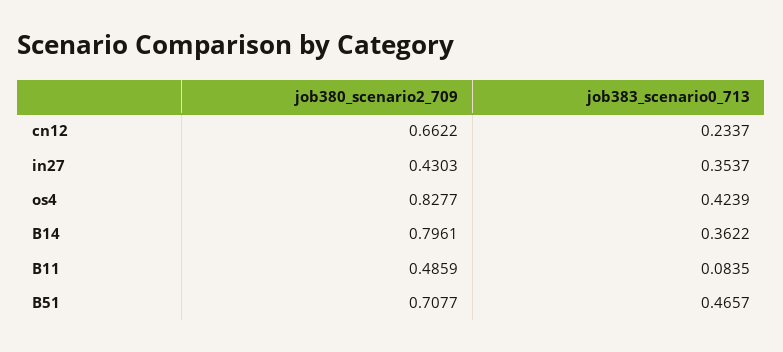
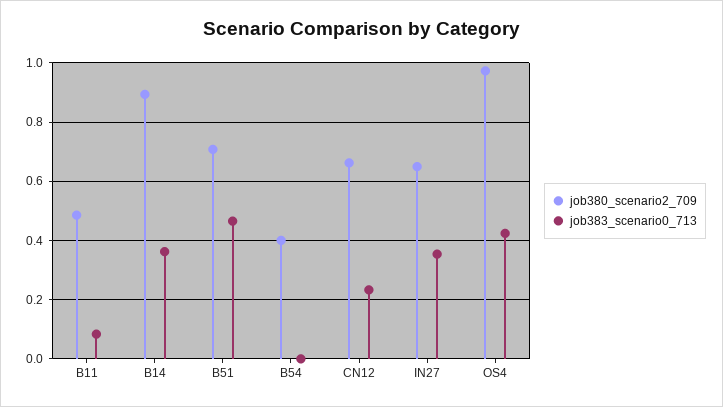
  {
    "job380_scenario2_709": {
      "cn12": 0.6622,
-     "in27": 0.4303,
+     "in27": 0.65,
-     "os4": 0.8277,
+     "os4": 0.975,
-     "B14": 0.7961,
+     "B14": 0.9,
      "B11": 0.4859,
-     "B51": 0.7077
+     "B51": 0.7077,
+     "B54": 0.4
    },
    "job383_scenario0_713": {
      "cn12": 0.2337,
      "in27": 0.3537,
      "os4": 0.4239,
      "B14": 0.3622,
      "B11": 0.0835,
-     "B51": 0.4657
+     "B51": 0.4657,
+     "B54": 0
    }
  }

